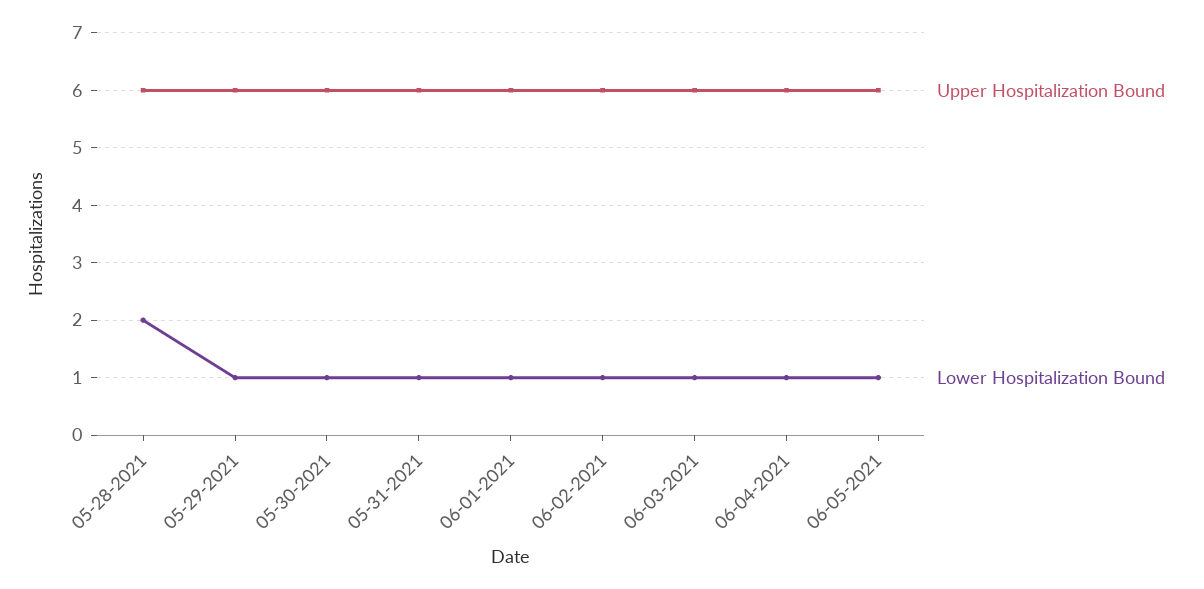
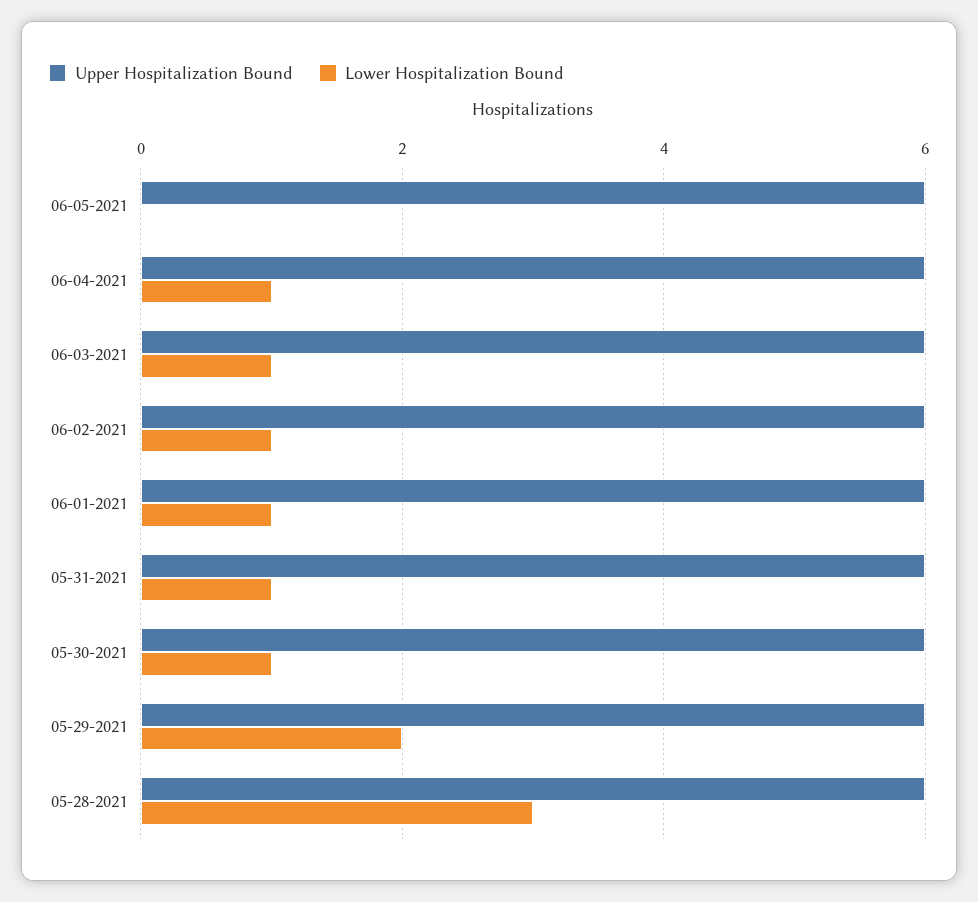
  {
    "Upper Hospitalization Bound": {
      "05-28-2021": 6,
      "05-29-2021": 6,
      "05-30-2021": 6,
      "05-31-2021": 6,
      "06-01-2021": 6,
      "06-02-2021": 6,
      "06-03-2021": 6,
      "06-04-2021": 6,
      "06-05-2021": 6
    },
    "Lower Hospitalization Bound": {
-     "05-28-2021": 2,
+     "05-28-2021": 3,
-     "05-29-2021": 1,
+     "05-29-2021": 2,
      "05-30-2021": 1,
      "05-31-2021": 1,
      "06-01-2021": 1,
      "06-02-2021": 1,
      "06-03-2021": 1,
      "06-04-2021": 1,
-     "06-05-2021": 1
+     "06-05-2021": 0
    }
  }

